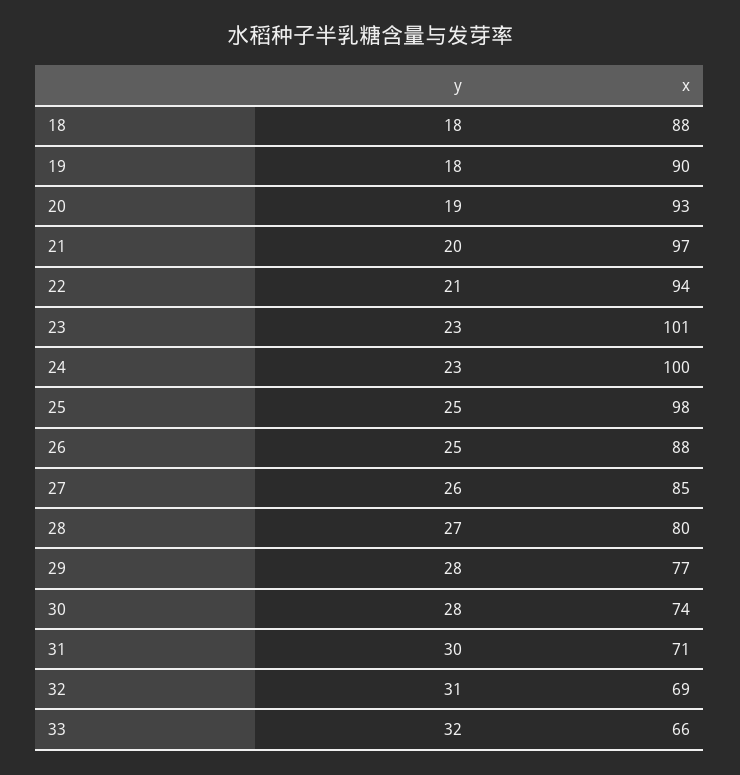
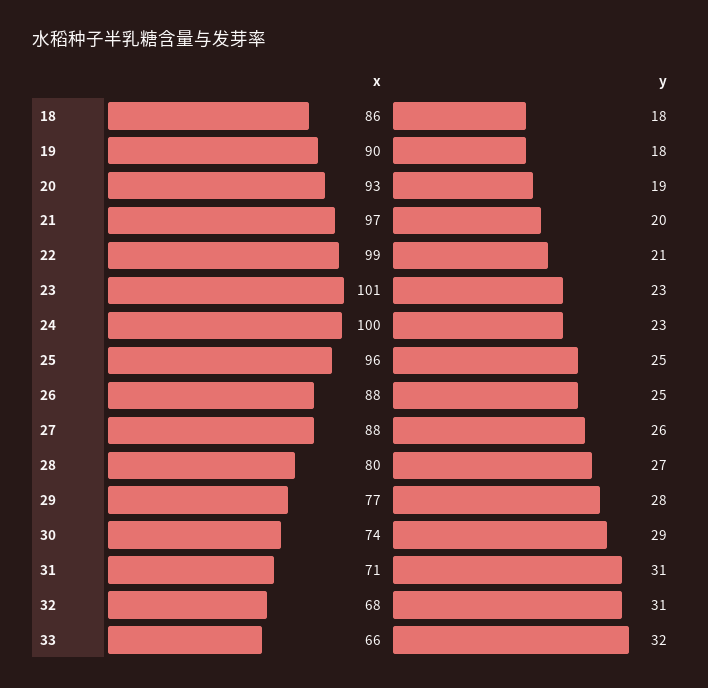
  {
    "y": {
      "18": 18,
      "19": 18,
      "20": 19,
      "21": 20,
      "22": 21,
      "23": 23,
      "24": 23,
      "25": 25,
      "26": 25,
      "27": 26,
      "28": 27,
      "29": 28,
-     "30": 28,
+     "30": 29,
-     "31": 30,
+     "31": 31,
      "32": 31,
      "33": 32
    },
    "x": {
-     "18": 88,
+     "18": 86,
      "19": 90,
      "20": 93,
      "21": 97,
-     "22": 94,
+     "22": 99,
      "23": 101,
      "24": 100,
-     "25": 98,
+     "25": 96,
      "26": 88,
-     "27": 85,
+     "27": 88,
      "28": 80,
      "29": 77,
      "30": 74,
      "31": 71,
-     "32": 69,
+     "32": 68,
      "33": 66
    }
  }

